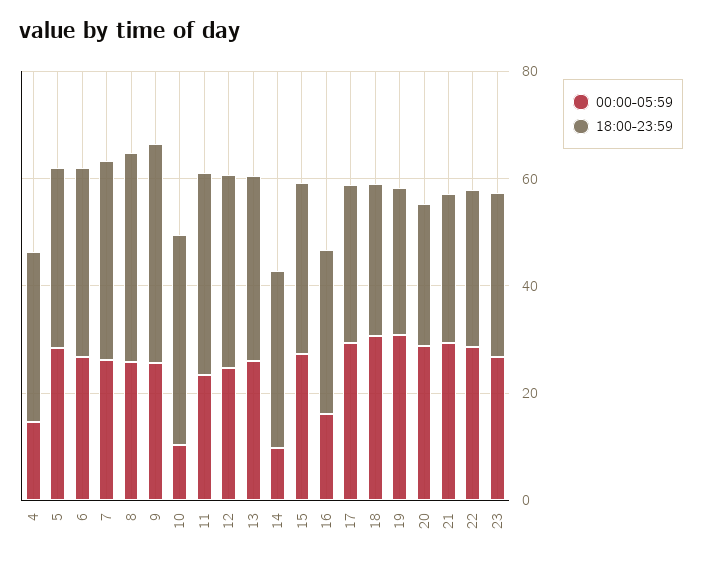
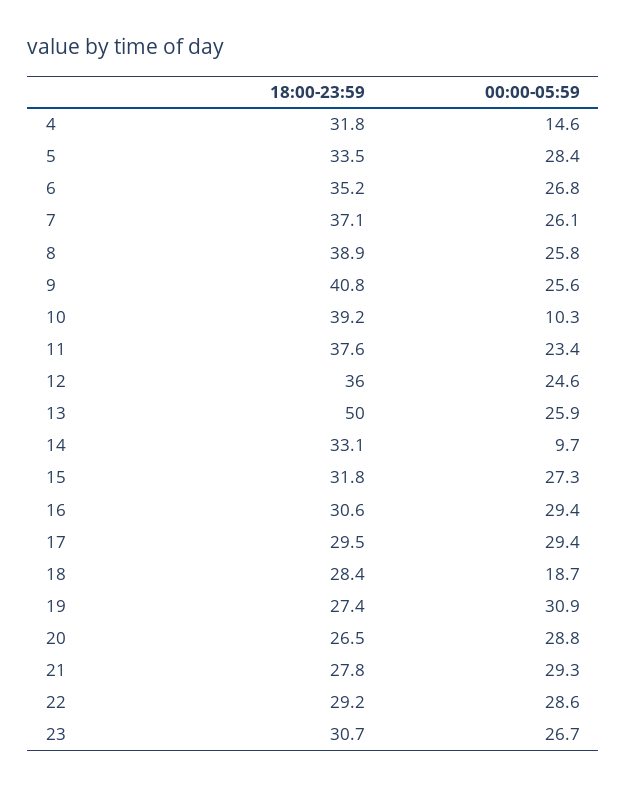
  {
    "00:00-05:59": {
      "4": 14.6,
      "5": 28.4,
      "6": 26.8,
      "7": 26.1,
      "8": 25.8,
      "9": 25.6,
      "10": 10.3,
      "11": 23.4,
      "12": 24.6,
      "13": 25.9,
      "14": 9.7,
      "15": 27.3,
-     "16": 15,
+     "16": 29.4,
      "17": 29.4,
-     "18": 30,
+     "18": 18.7,
      "19": 30.9,
      "20": 28.8,
      "21": 29.3,
      "22": 28.6,
      "23": 26.7
    },
    "18:00-23:59": {
      "4": 31.8,
      "5": 33.5,
      "6": 35.2,
      "7": 37.1,
      "8": 38.9,
      "9": 40.8,
      "10": 39.2,
      "11": 37.6,
      "12": 36,
-     "13": 35,
+     "13": 50,
      "14": 33.1,
      "15": 31.8,
      "16": 30.6,
      "17": 29.5,
      "18": 28.4,
      "19": 27.4,
      "20": 26.5,
      "21": 27.8,
      "22": 29.2,
      "23": 30.7
    }
  }

